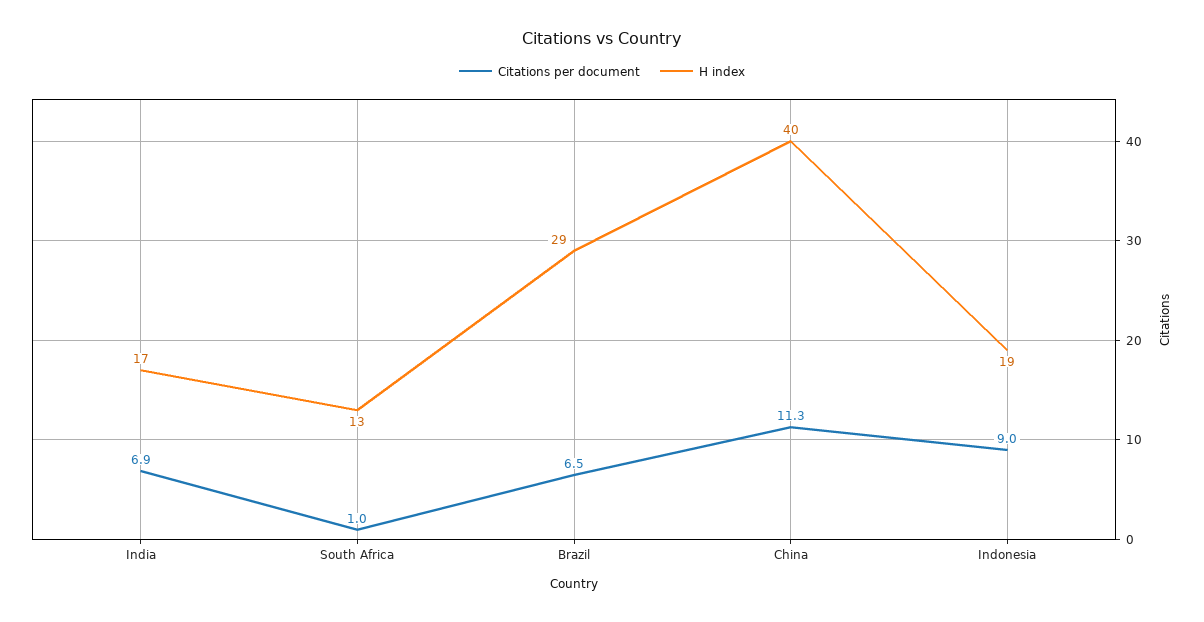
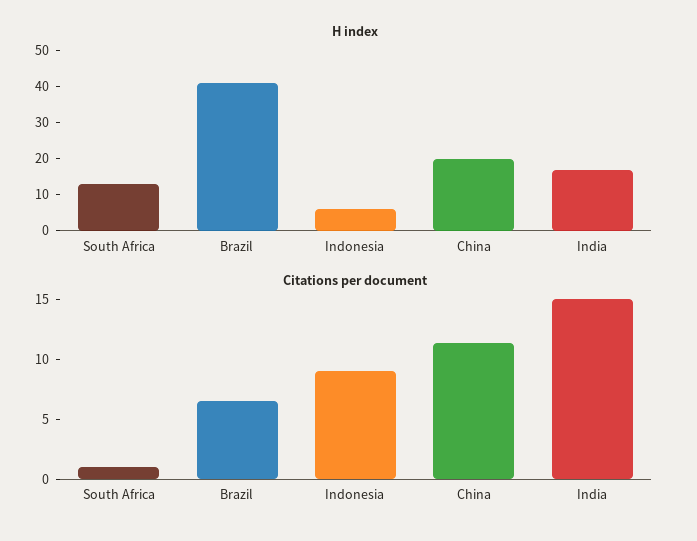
  {
    "Citations per document": {
-     "India": 6.9,
+     "India": 15,
      "South Africa": 1,
      "Brazil": 6.5,
      "China": 11.3,
      "Indonesia": 9
    },
    "H index": {
      "India": 17,
      "South Africa": 13,
-     "Brazil": 29,
+     "Brazil": 40,
-     "China": 40,
+     "China": 20,
-     "Indonesia": 19
+     "Indonesia": 5
    }
  }

